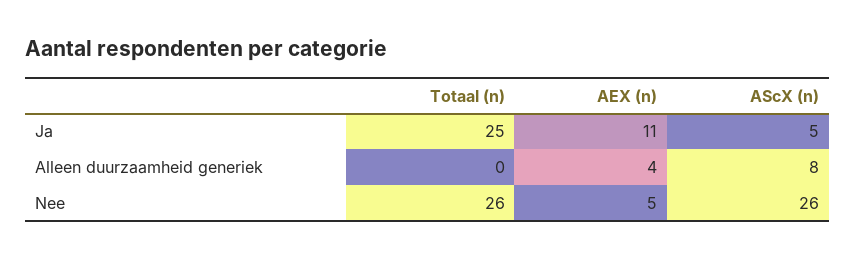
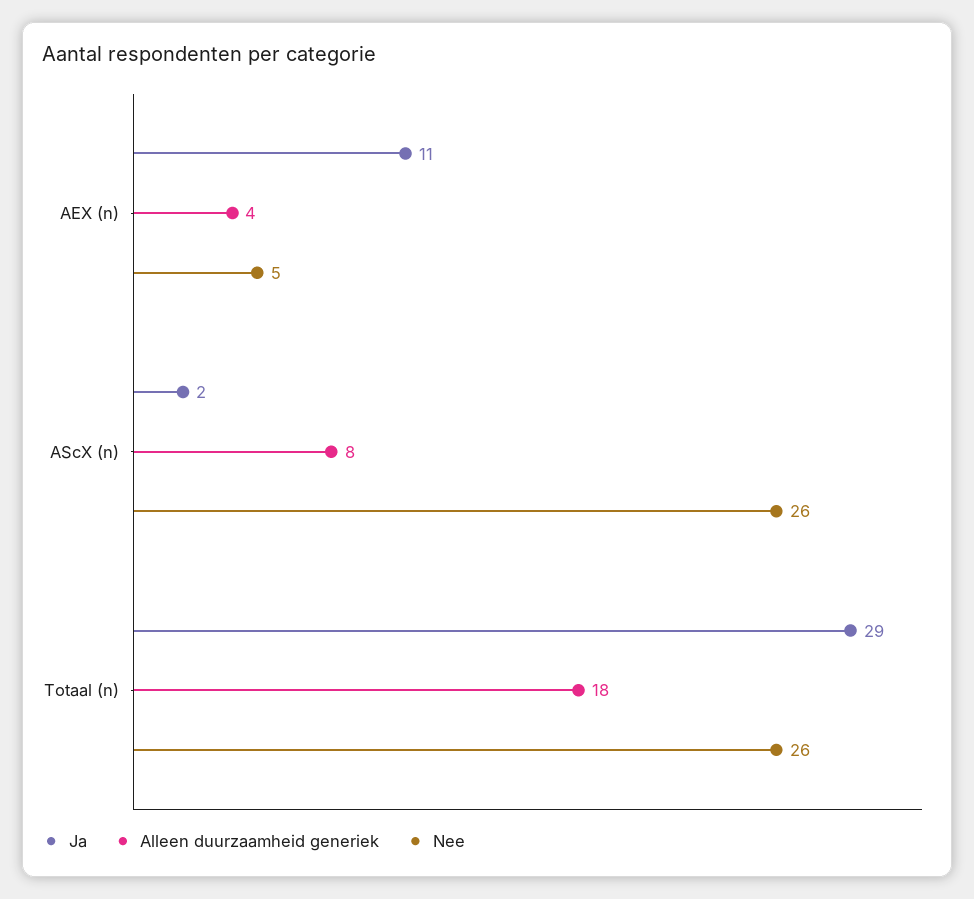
  {
    "Ja": {
-     "Totaal (n)": 25,
+     "Totaal (n)": 29,
      "AEX (n)": 11,
-     "AScX (n)": 5
+     "AScX (n)": 2
    },
    "Alleen duurzaamheid generiek": {
-     "Totaal (n)": 0,
+     "Totaal (n)": 18,
      "AEX (n)": 4,
      "AScX (n)": 8
    },
    "Nee": {
      "Totaal (n)": 26,
      "AEX (n)": 5,
      "AScX (n)": 26
    }
  }

